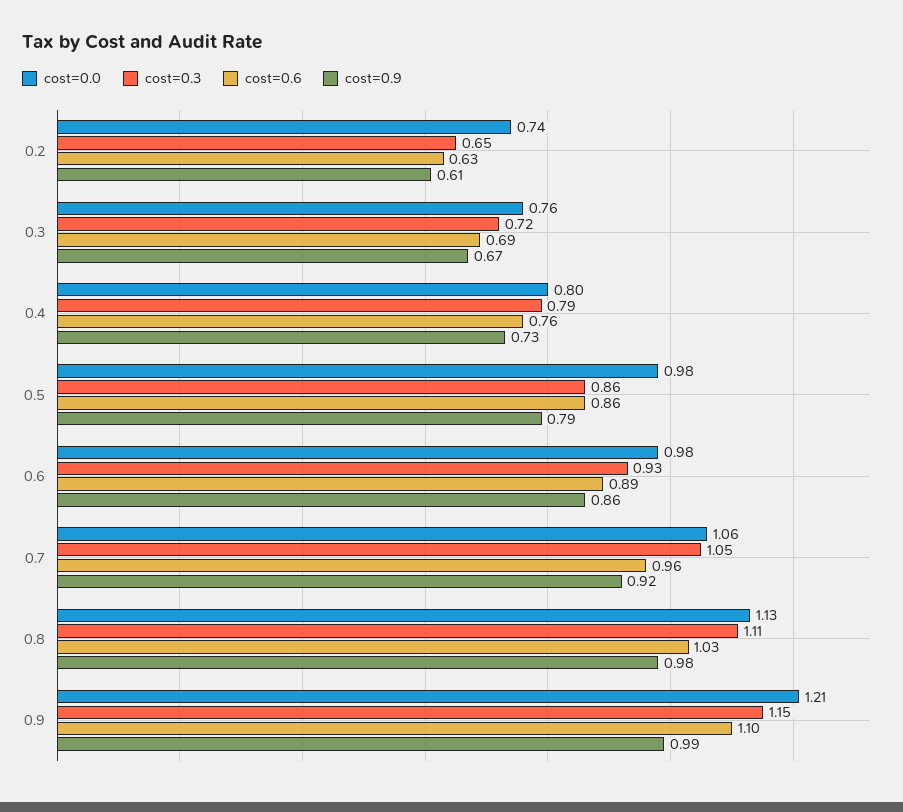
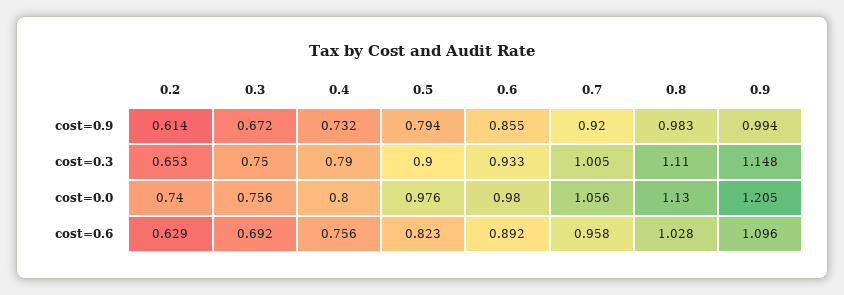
  {
    "cost=0.0": {
      "0.2": 0.74,
      "0.3": 0.756,
      "0.4": 0.8,
      "0.5": 0.976,
      "0.6": 0.98,
      "0.7": 1.056,
      "0.8": 1.13,
      "0.9": 1.205
    },
    "cost=0.3": {
      "0.2": 0.653,
-     "0.3": 0.72,
+     "0.3": 0.75,
      "0.4": 0.79,
-     "0.5": 0.86,
+     "0.5": 0.9,
      "0.6": 0.933,
-     "0.7": 1.05,
+     "0.7": 1.005,
      "0.8": 1.11,
      "0.9": 1.148
    },
    "cost=0.6": {
      "0.2": 0.629,
      "0.3": 0.692,
      "0.4": 0.756,
-     "0.5": 0.86,
+     "0.5": 0.823,
      "0.6": 0.892,
      "0.7": 0.958,
      "0.8": 1.028,
      "0.9": 1.096
    },
    "cost=0.9": {
      "0.2": 0.614,
      "0.3": 0.672,
      "0.4": 0.732,
      "0.5": 0.794,
      "0.6": 0.855,
      "0.7": 0.92,
      "0.8": 0.983,
      "0.9": 0.994
    }
  }

